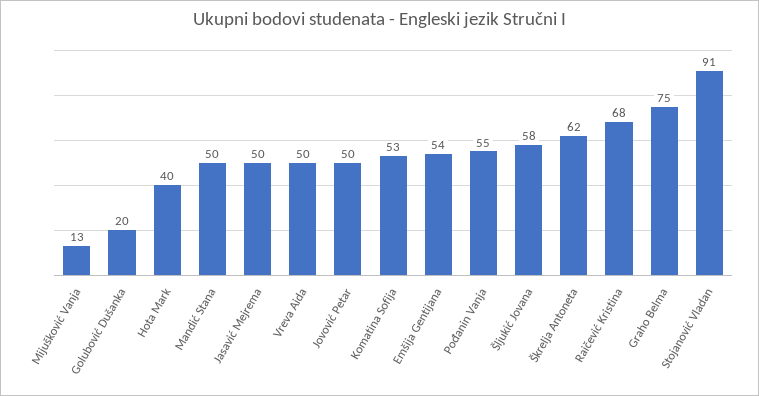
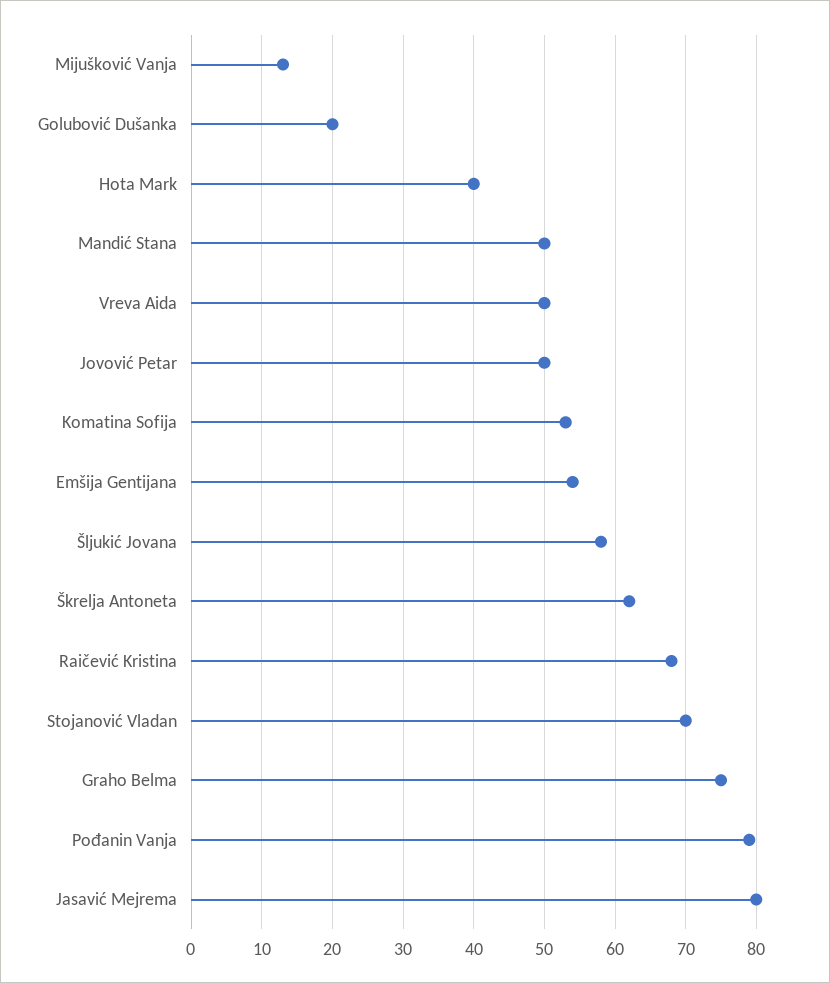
  {
    "Mijušković Vanja": 13,
    "Golubović Dušanka": 20,
    "Hota Mark": 40,
    "Mandić Stana": 50,
-   "Jasavić Mejrema": 50,
+   "Jasavić Mejrema": 80,
    "Vreva Aida": 50,
    "Jovović Petar": 50,
    "Komatina Sofija": 53,
    "Emšija Gentijana": 54,
-   "Pođanin Vanja": 55,
+   "Pođanin Vanja": 79,
    "Šljukić Jovana": 58,
    "Škrelja Antoneta": 62,
    "Raičević Kristina": 68,
    "Graho Belma": 75,
-   "Stojanović Vladan": 91
+   "Stojanović Vladan": 70
  }

